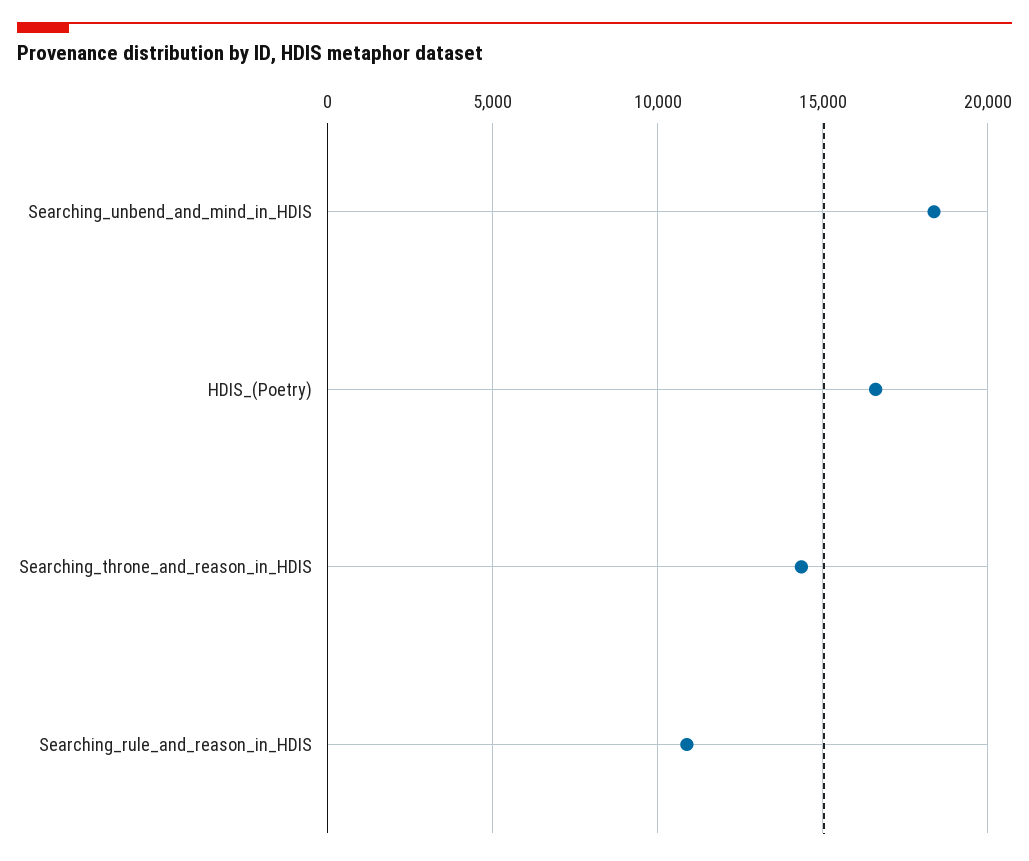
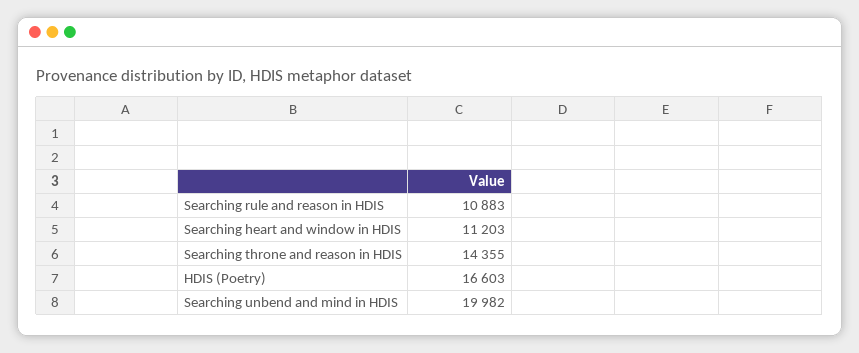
  {
-   "Searching_unbend_and_mind_in_HDIS": 18500,
+   "Searching_unbend_and_mind_in_HDIS": 19982,
    "HDIS_(Poetry)": 16603,
    "Searching_throne_and_reason_in_HDIS": 14355,
-   "Searching_rule_and_reason_in_HDIS": 10883
+   "Searching_rule_and_reason_in_HDIS": 10883,
+   "Searching heart and window in HDIS": 11203
  }

